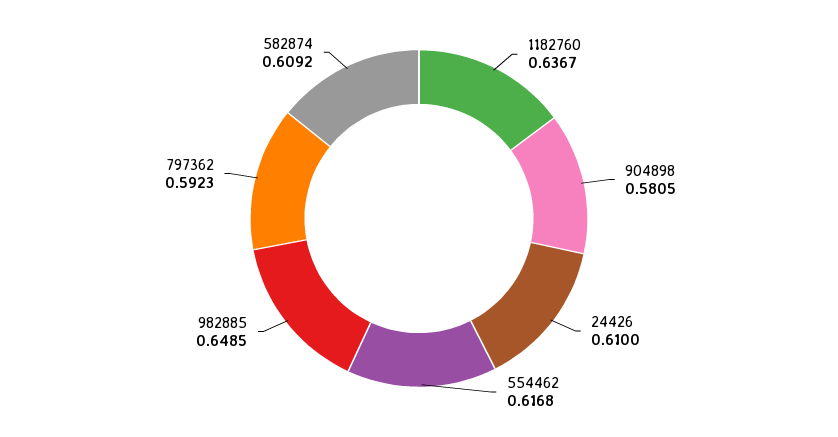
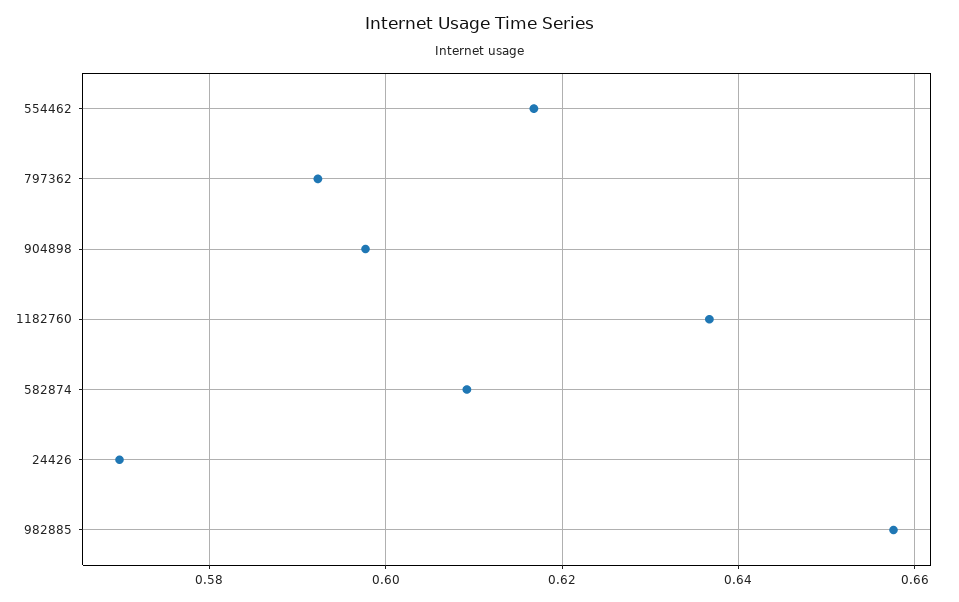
  {
    "1182760": 0.6367,
-   "904898": 0.5805,
+   "904898": 0.598,
-   "24426": 0.61,
+   "24426": 0.57,
    "554462": 0.6168,
-   "982885": 0.6485,
+   "982885": 0.658,
    "797362": 0.5923,
    "582874": 0.6092
  }

